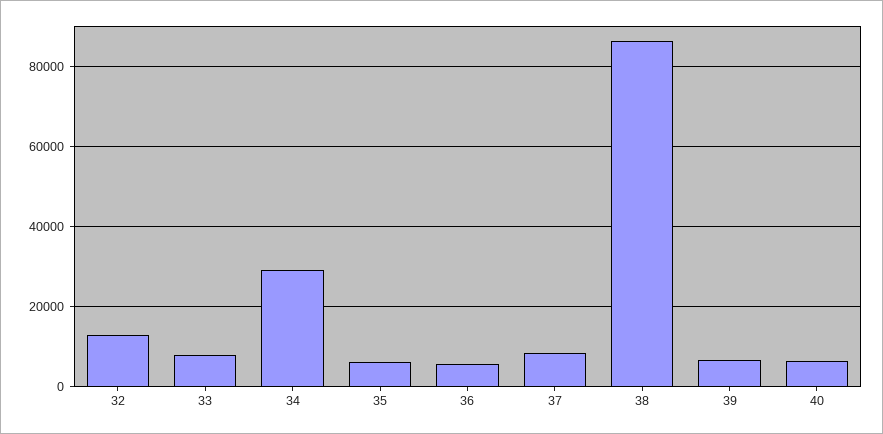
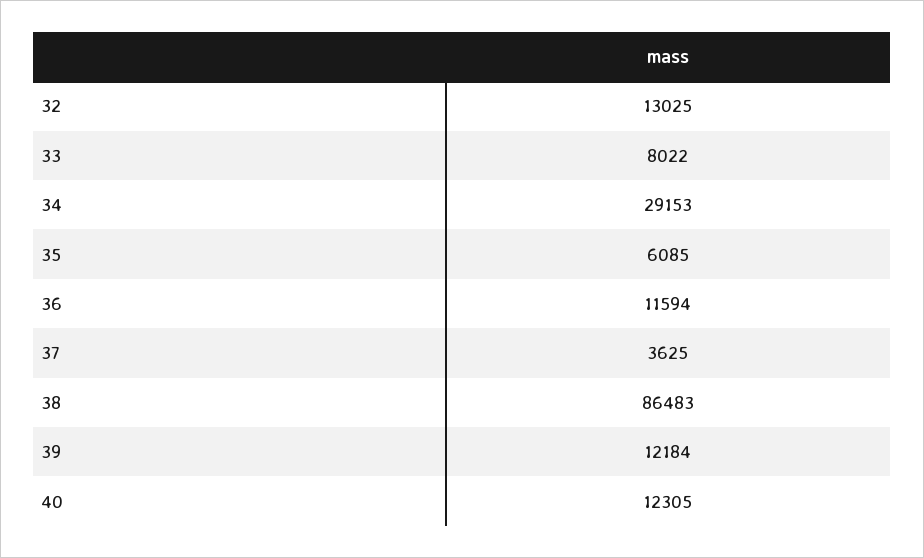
  {
    "32": 13025,
    "33": 8022,
    "34": 29153,
    "35": 6085,
-   "36": 6000,
+   "36": 11594,
-   "37": 8000,
+   "37": 3625,
    "38": 86483,
-   "39": 6000,
+   "39": 12184,
-   "40": 6000
+   "40": 12305
  }

